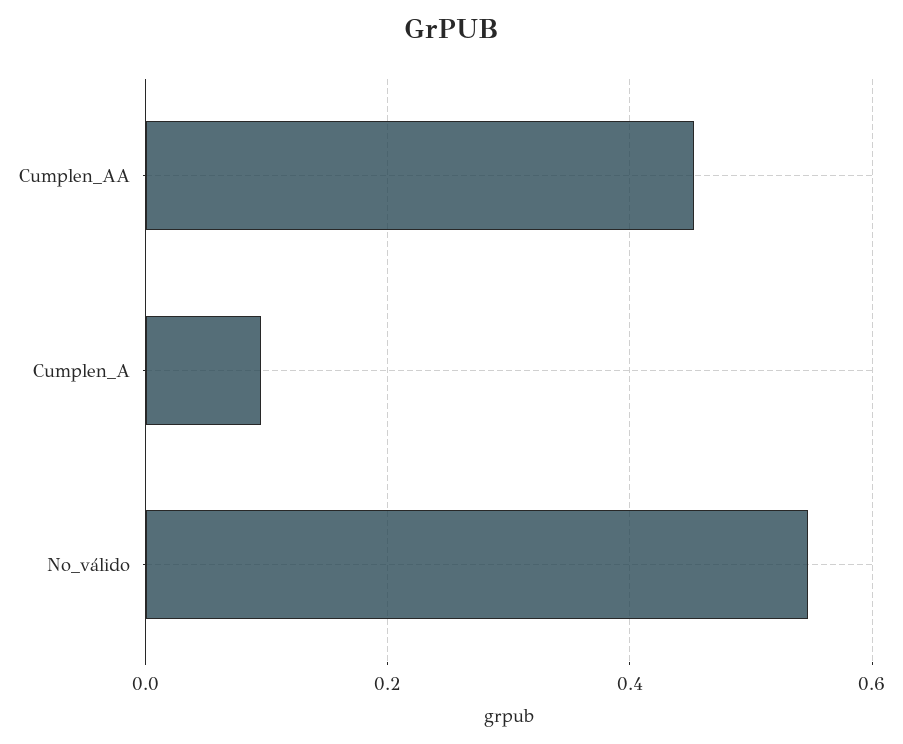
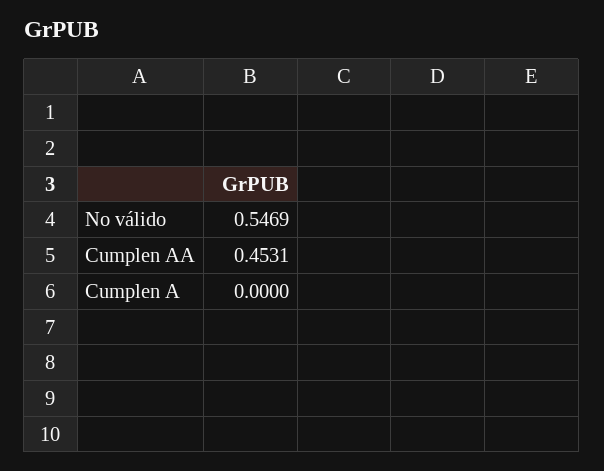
  {
    "Cumplen_AA": 0.4531,
-   "Cumplen_A": 0.1,
+   "Cumplen_A": 0,
    "No_válido": 0.5469
  }

